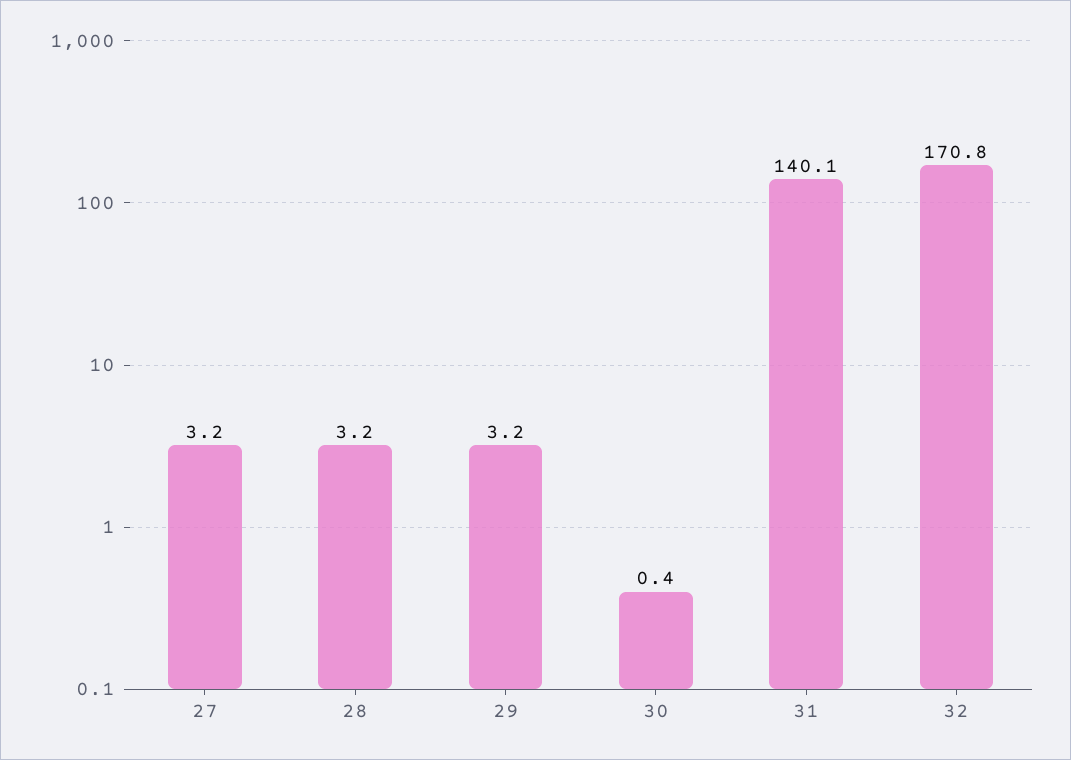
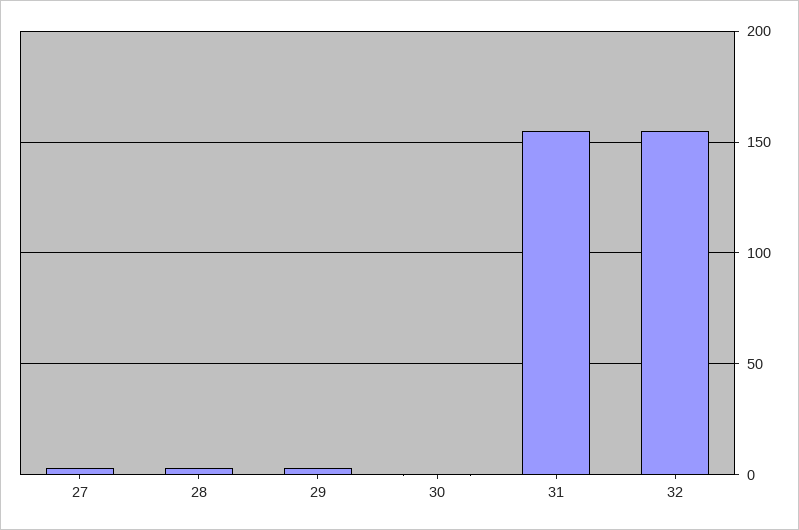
  {
    "27": 3.2,
    "28": 3.2,
    "29": 3.2,
    "30": 0.4,
-   "31": 140.1,
+   "31": 155,
-   "32": 170.8
+   "32": 155
  }

